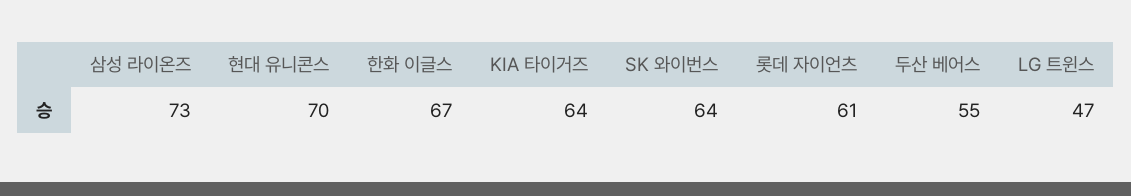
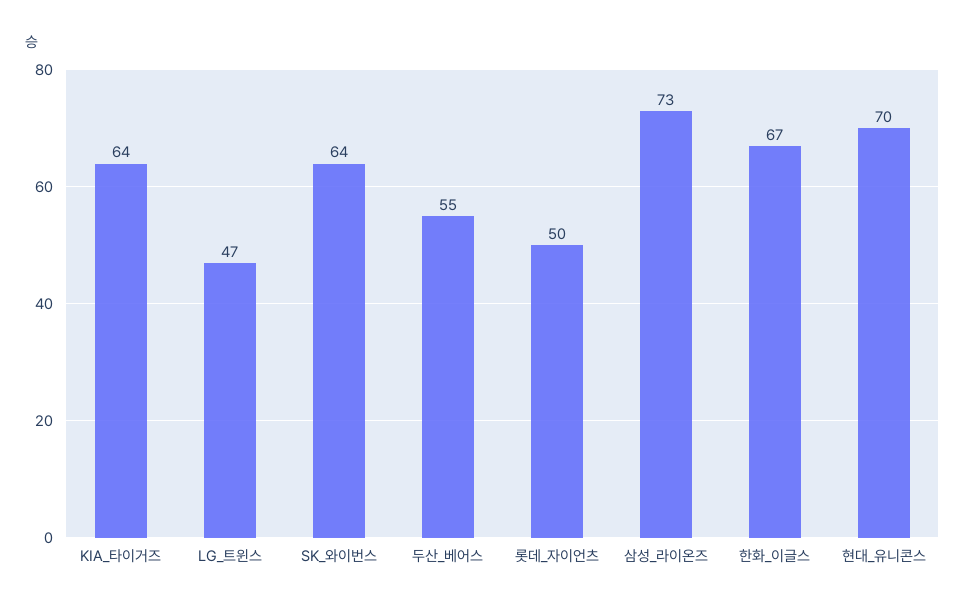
  {
    "삼성 라이온즈": 73,
    "현대 유니콘스": 70,
    "한화 이글스": 67,
    "KIA 타이거즈": 64,
    "SK 와이번스": 64,
-   "롯데 자이언츠": 61,
+   "롯데 자이언츠": 50,
    "두산 베어스": 55,
    "LG 트윈스": 47
  }

